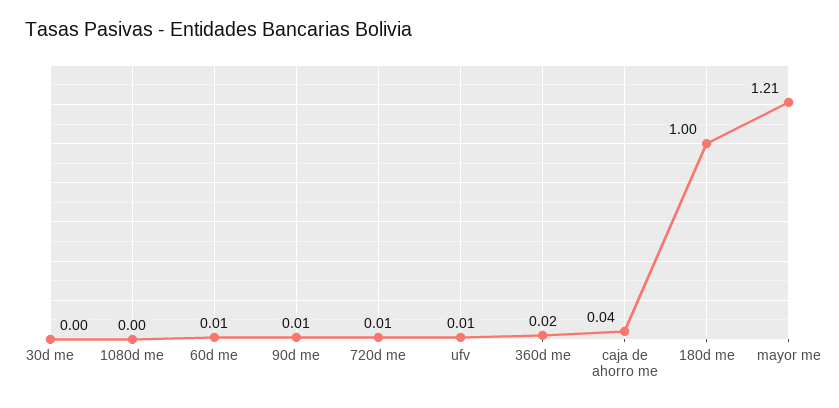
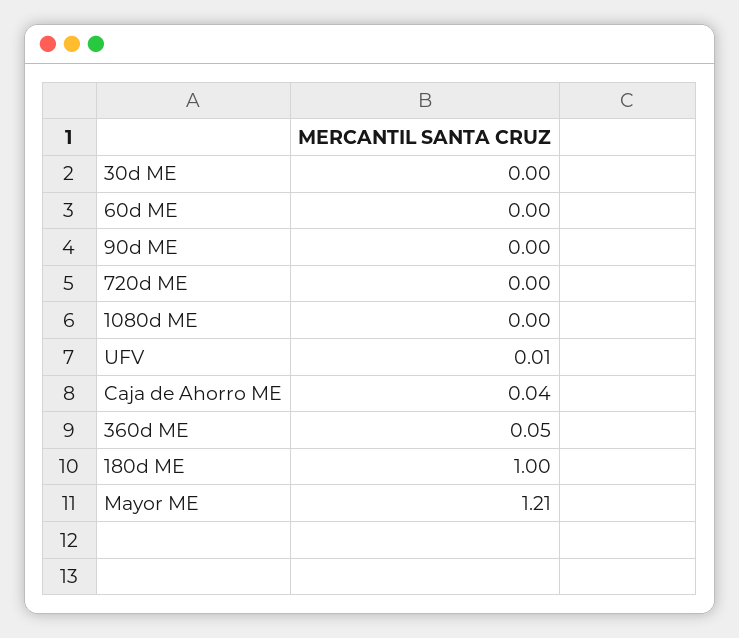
  {
    "30d me": 0,
    "1080d me": 0,
-   "60d me": 0.01,
+   "60d me": 0,
-   "90d me": 0.01,
+   "90d me": 0,
-   "720d me": 0.01,
+   "720d me": 0,
    "ufv": 0.01,
-   "360d me": 0.02,
+   "360d me": 0.05,
    "caja de ahorro me": 0.04,
    "180d me": 1,
    "mayor me": 1.21
  }

